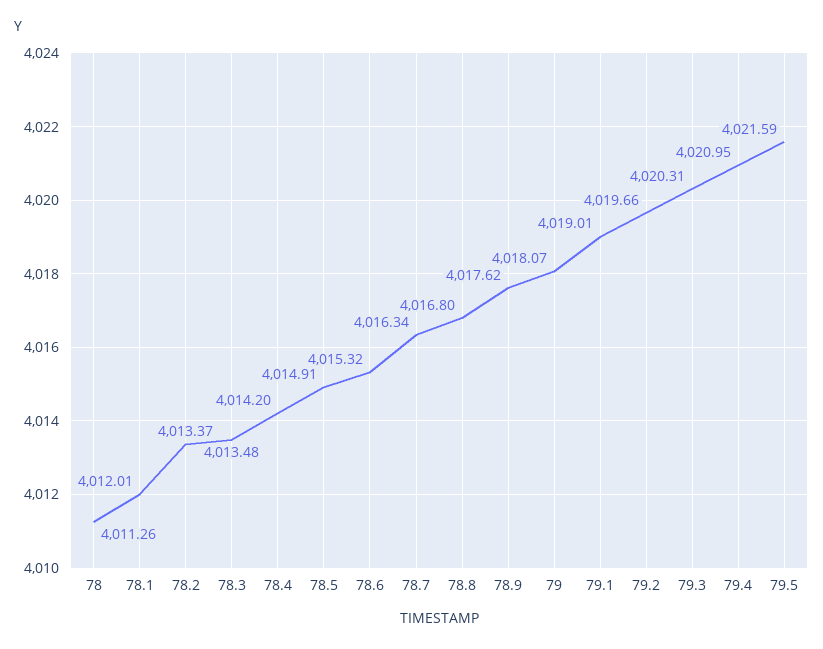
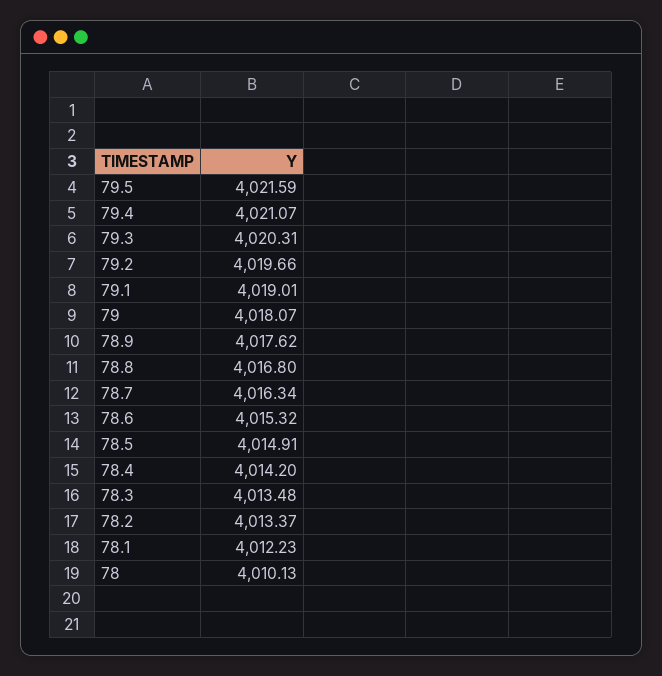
  {
-   "78": 4011.26,
+   "78": 4010.13,
-   "78.1": 4012.01,
+   "78.1": 4012.23,
    "78.2": 4013.37,
    "78.3": 4013.48,
    "78.4": 4014.2,
    "78.5": 4014.91,
    "78.6": 4015.32,
    "78.7": 4016.34,
    "78.8": 4016.8,
    "78.9": 4017.62,
    "79": 4018.07,
    "79.1": 4019.01,
    "79.2": 4019.66,
    "79.3": 4020.31,
-   "79.4": 4020.95,
+   "79.4": 4021.07,
    "79.5": 4021.59
  }

